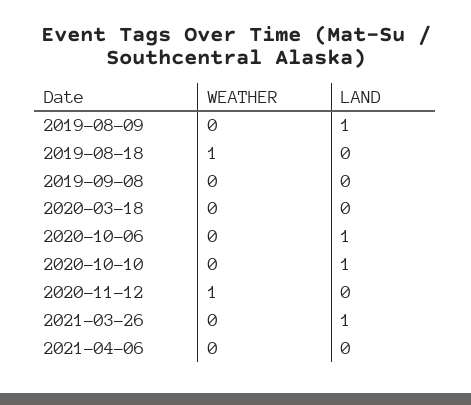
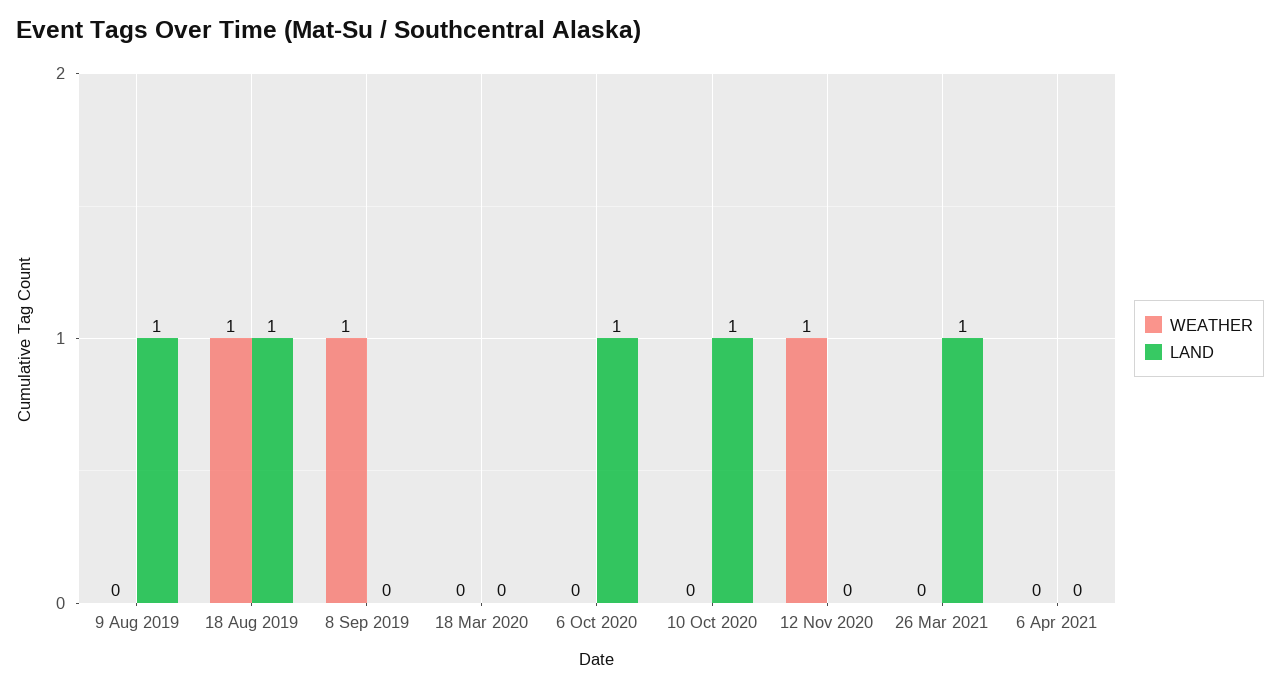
  {
    "WEATHER": {
      "2019-08-09": 0,
      "2019-08-18": 1,
-     "2019-09-08": 0,
+     "2019-09-08": 1,
      "2020-03-18": 0,
      "2020-10-06": 0,
      "2020-10-10": 0,
      "2020-11-12": 1,
      "2021-03-26": 0,
      "2021-04-06": 0
    },
    "LAND": {
      "2019-08-09": 1,
-     "2019-08-18": 0,
+     "2019-08-18": 1,
      "2019-09-08": 0,
      "2020-03-18": 0,
      "2020-10-06": 1,
      "2020-10-10": 1,
      "2020-11-12": 0,
      "2021-03-26": 1,
      "2021-04-06": 0
    }
  }

